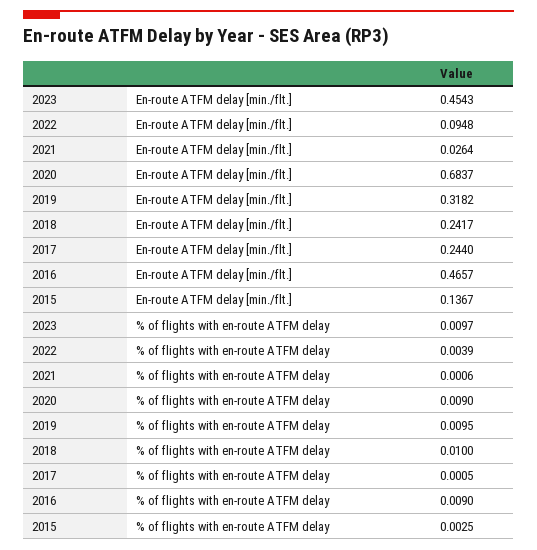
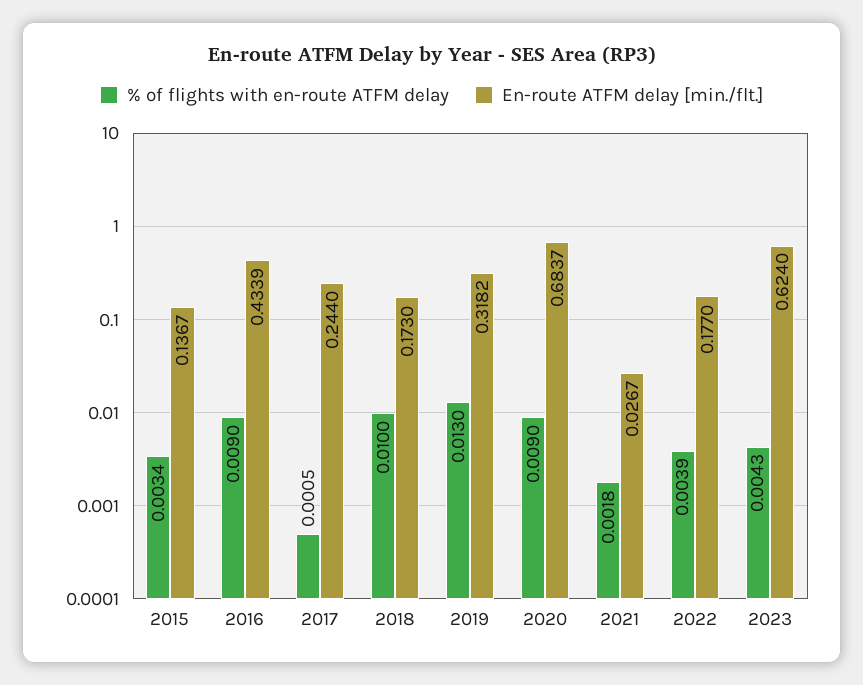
  {
    "En-route ATFM delay [min./flt.]": {
-     "2023": 0.4543,
+     "2023": 0.624,
-     "2022": 0.0948,
+     "2022": 0.177,
-     "2021": 0.0264,
+     "2021": 0.0267,
      "2020": 0.6837,
      "2019": 0.3182,
-     "2018": 0.2417,
+     "2018": 0.173,
      "2017": 0.244,
-     "2016": 0.4657,
+     "2016": 0.4339,
      "2015": 0.1367
    },
    "% of flights with en-route ATFM delay": {
-     "2023": 0.0097,
+     "2023": 0.0043,
      "2022": 0.0039,
-     "2021": 0.0006,
+     "2021": 0.0018,
      "2020": 0.009,
-     "2019": 0.0095,
+     "2019": 0.013,
      "2018": 0.01,
      "2017": 0.0005,
      "2016": 0.009,
-     "2015": 0.0025
+     "2015": 0.0034
    }
  }

